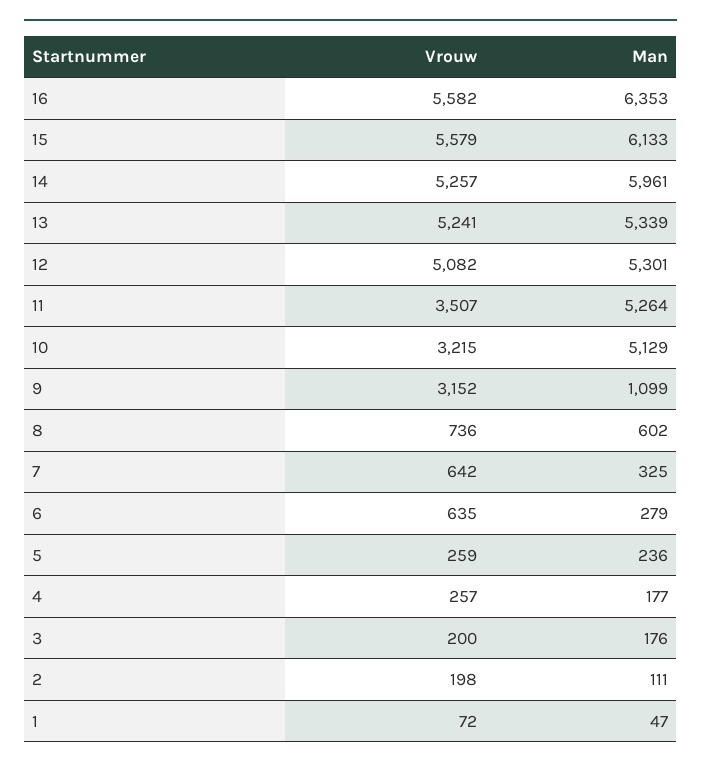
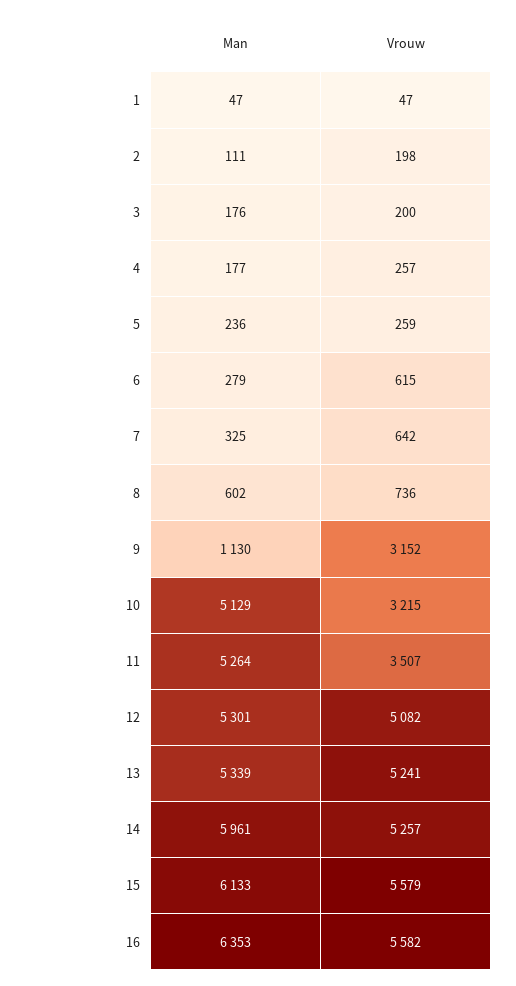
  {
    "Vrouw": {
      "16": 5582,
      "15": 5579,
      "14": 5257,
      "13": 5241,
      "12": 5082,
      "11": 3507,
      "10": 3215,
      "9": 3152,
      "8": 736,
      "7": 642,
-     "6": 635,
+     "6": 615,
      "5": 259,
      "4": 257,
      "3": 200,
      "2": 198,
-     "1": 72
+     "1": 47
    },
    "Man": {
      "16": 6353,
      "15": 6133,
      "14": 5961,
      "13": 5339,
      "12": 5301,
      "11": 5264,
      "10": 5129,
-     "9": 1099,
+     "9": 1130,
      "8": 602,
      "7": 325,
      "6": 279,
      "5": 236,
      "4": 177,
      "3": 176,
      "2": 111,
      "1": 47
    }
  }

